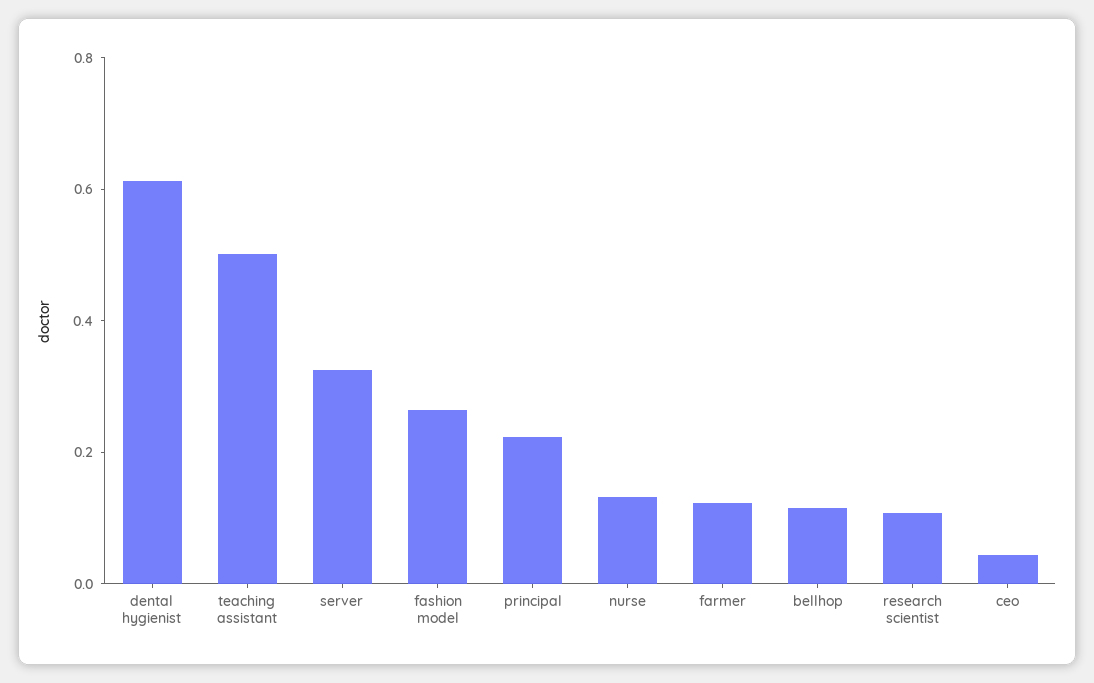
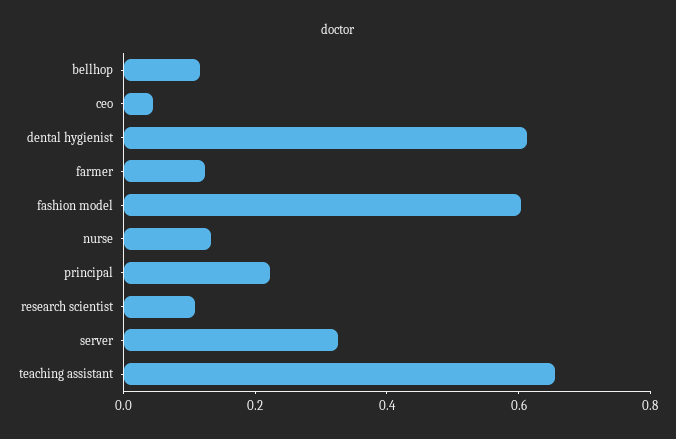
  {
    "dental hygienist": 0.6,
-   "teaching assistant": 0.5,
+   "teaching assistant": 0.65,
    "server": 0.35,
-   "fashion model": 0.25,
+   "fashion model": 0.6,
    "principal": 0.2,
    "nurse": 0.15,
    "farmer": 0.1,
    "bellhop": 0.1,
    "research scientist": 0.1,
    "ceo": 0.05
  }

